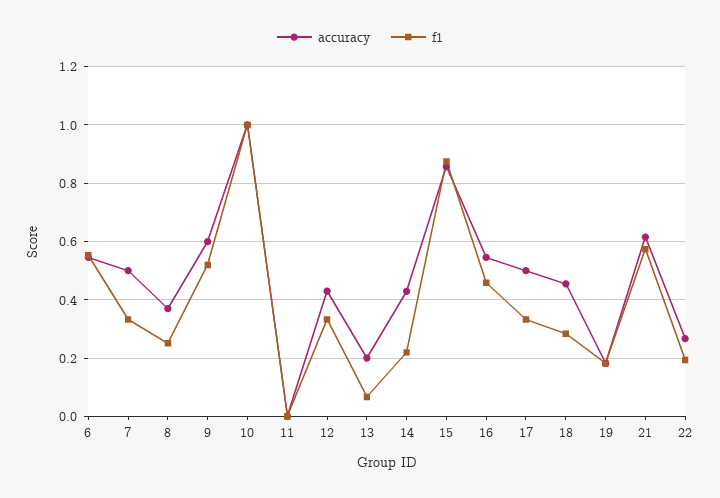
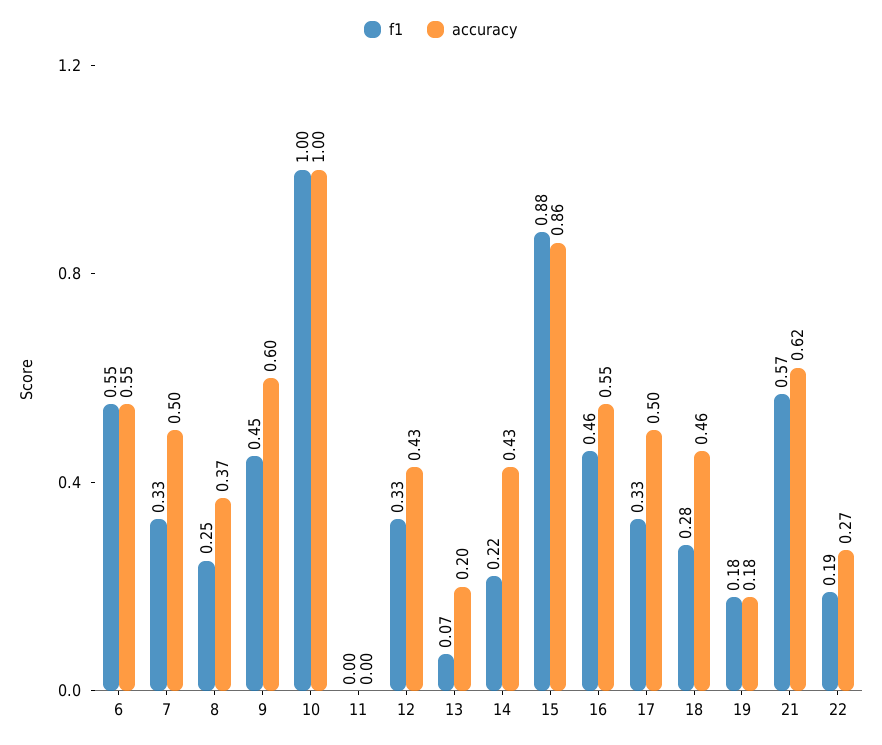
  {
    "accuracy": {
      "6": 0.55,
      "7": 0.5,
      "8": 0.37,
      "9": 0.6,
      "10": 1,
      "11": 0,
      "12": 0.43,
      "13": 0.2,
      "14": 0.43,
      "15": 0.86,
      "16": 0.55,
      "17": 0.5,
      "18": 0.46,
      "19": 0.18,
      "21": 0.62,
      "22": 0.27
    },
    "f1": {
      "6": 0.55,
      "7": 0.33,
      "8": 0.25,
-     "9": 0.525,
+     "9": 0.45,
      "10": 1,
      "11": 0,
      "12": 0.33,
      "13": 0.07,
      "14": 0.22,
      "15": 0.88,
      "16": 0.46,
      "17": 0.33,
      "18": 0.28,
      "19": 0.18,
      "21": 0.57,
      "22": 0.19
    }
  }

